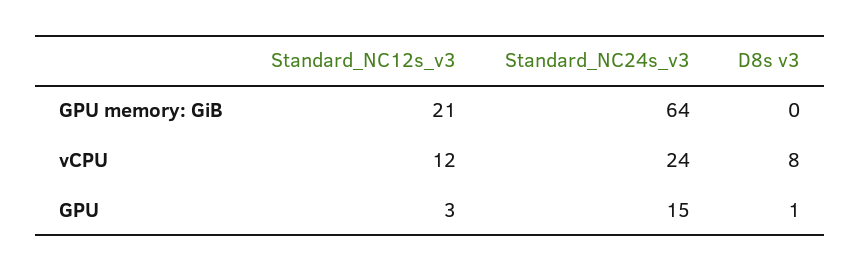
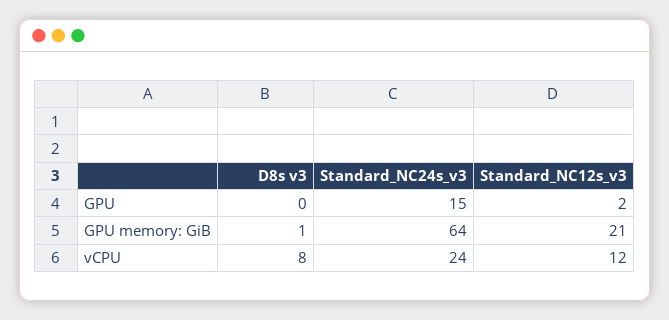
  {
    "Standard_NC12s_v3": {
      "GPU memory: GiB": 21,
      "vCPU": 12,
-     "GPU": 3
+     "GPU": 2
    },
    "Standard_NC24s_v3": {
      "GPU memory: GiB": 64,
      "vCPU": 24,
      "GPU": 15
    },
    "D8s v3": {
-     "GPU memory: GiB": 0,
+     "GPU memory: GiB": 1,
      "vCPU": 8,
-     "GPU": 1
+     "GPU": 0
    }
  }

